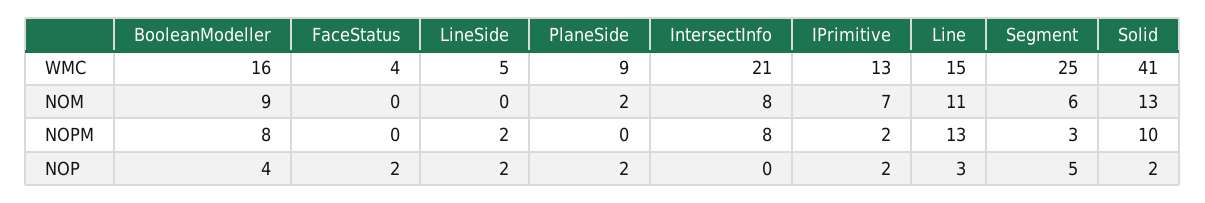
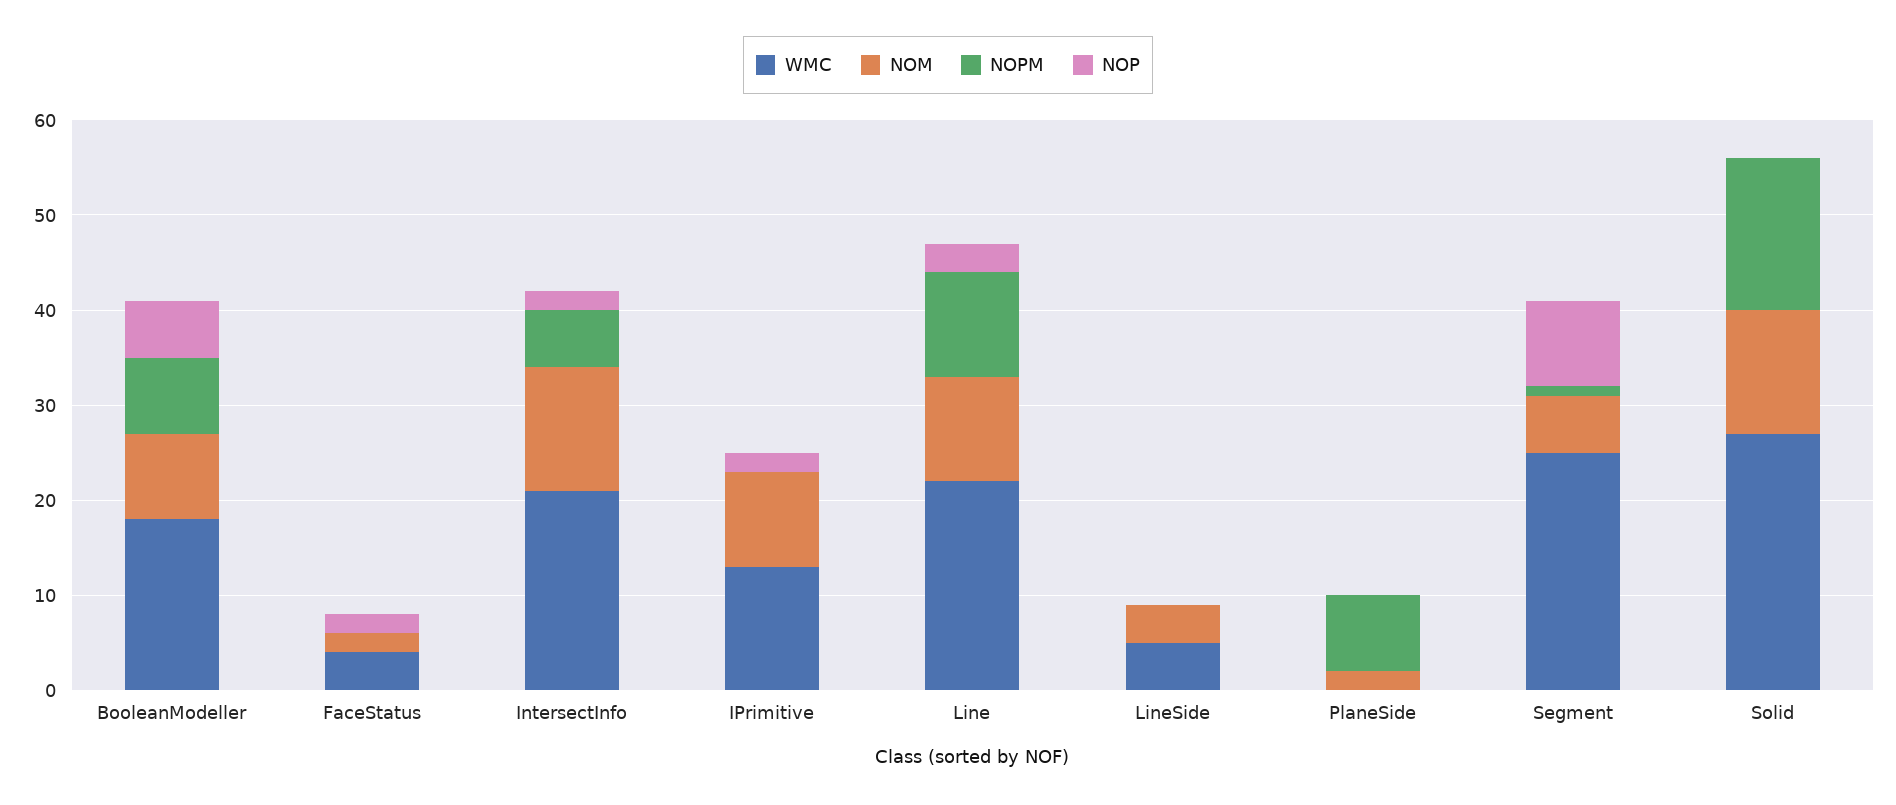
  {
    "WMC": {
-     "BooleanModeller": 16,
+     "BooleanModeller": 18,
      "FaceStatus": 4,
      "LineSide": 5,
-     "PlaneSide": 9,
+     "PlaneSide": 0,
      "IntersectInfo": 21,
      "IPrimitive": 13,
-     "Line": 15,
+     "Line": 22,
      "Segment": 25,
-     "Solid": 41
+     "Solid": 27
    },
    "NOM": {
      "BooleanModeller": 9,
-     "FaceStatus": 0,
+     "FaceStatus": 2,
-     "LineSide": 0,
+     "LineSide": 4,
      "PlaneSide": 2,
-     "IntersectInfo": 8,
+     "IntersectInfo": 13,
-     "IPrimitive": 7,
+     "IPrimitive": 10,
      "Line": 11,
      "Segment": 6,
      "Solid": 13
    },
    "NOPM": {
      "BooleanModeller": 8,
      "FaceStatus": 0,
-     "LineSide": 2,
+     "LineSide": 0,
-     "PlaneSide": 0,
+     "PlaneSide": 8,
-     "IntersectInfo": 8,
+     "IntersectInfo": 6,
-     "IPrimitive": 2,
+     "IPrimitive": 0,
-     "Line": 13,
+     "Line": 11,
-     "Segment": 3,
+     "Segment": 1,
-     "Solid": 10
+     "Solid": 16
    },
    "NOP": {
-     "BooleanModeller": 4,
+     "BooleanModeller": 6,
      "FaceStatus": 2,
-     "LineSide": 2,
+     "LineSide": 0,
-     "PlaneSide": 2,
+     "PlaneSide": 0,
-     "IntersectInfo": 0,
+     "IntersectInfo": 2,
      "IPrimitive": 2,
      "Line": 3,
-     "Segment": 5,
+     "Segment": 9,
-     "Solid": 2
+     "Solid": 0
    }
  }

